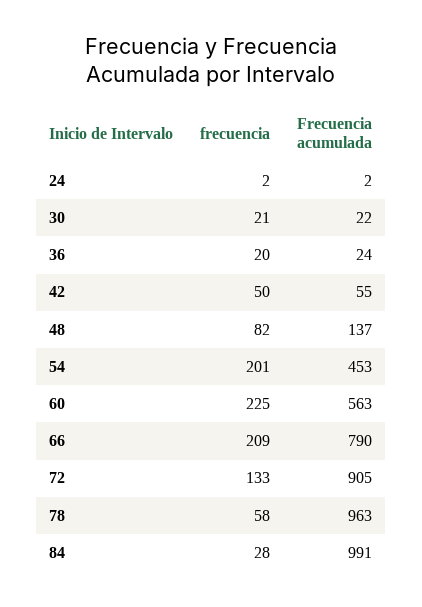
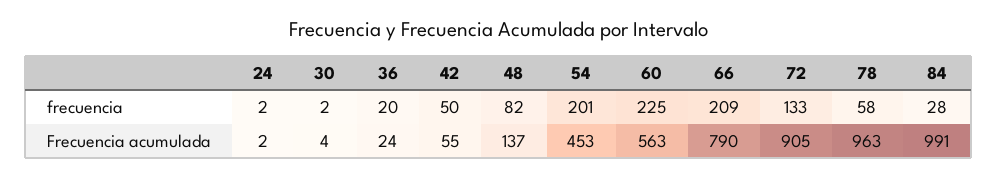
  {
    "frecuencia": {
      "24": 2,
-     "30": 21,
+     "30": 2,
      "36": 20,
      "42": 50,
      "48": 82,
      "54": 201,
      "60": 225,
      "66": 209,
      "72": 133,
      "78": 58,
      "84": 28
    },
    "Frecuencia acumulada": {
      "24": 2,
-     "30": 22,
+     "30": 4,
      "36": 24,
      "42": 55,
      "48": 137,
      "54": 453,
      "60": 563,
      "66": 790,
      "72": 905,
      "78": 963,
      "84": 991
    }
  }

